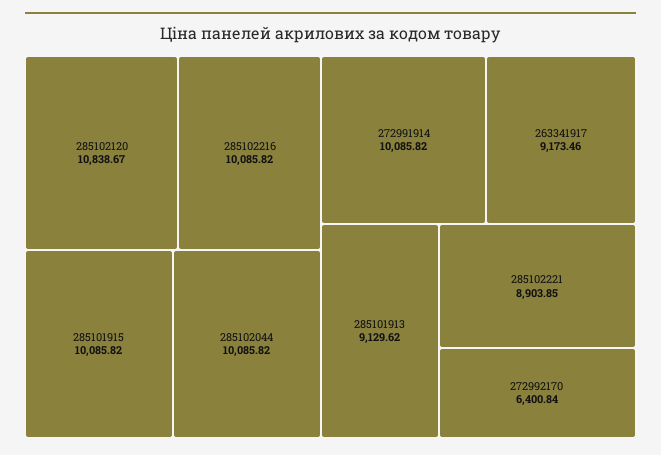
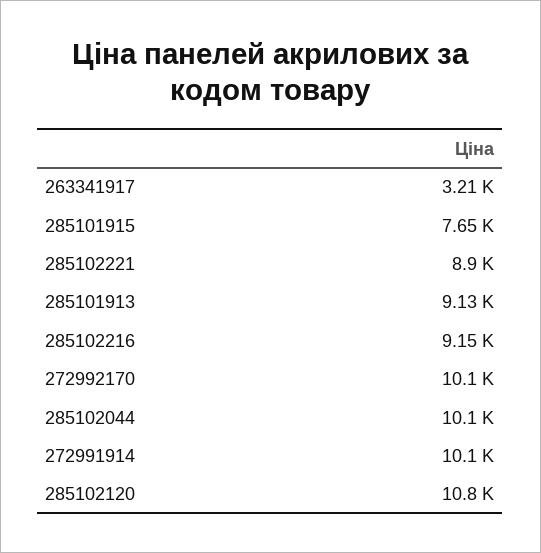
  {
    "285102120": 10838.67,
-   "285102216": 10085.82,
+   "285102216": 9150,
-   "285101915": 10085.82,
+   "285101915": 7650,
    "285102044": 10085.82,
    "272991914": 10085.82,
-   "263341917": 9173.46,
+   "263341917": 3210,
    "285101913": 9129.62,
    "285102221": 8903.85,
-   "272992170": 6400.84
+   "272992170": 10100
  }

